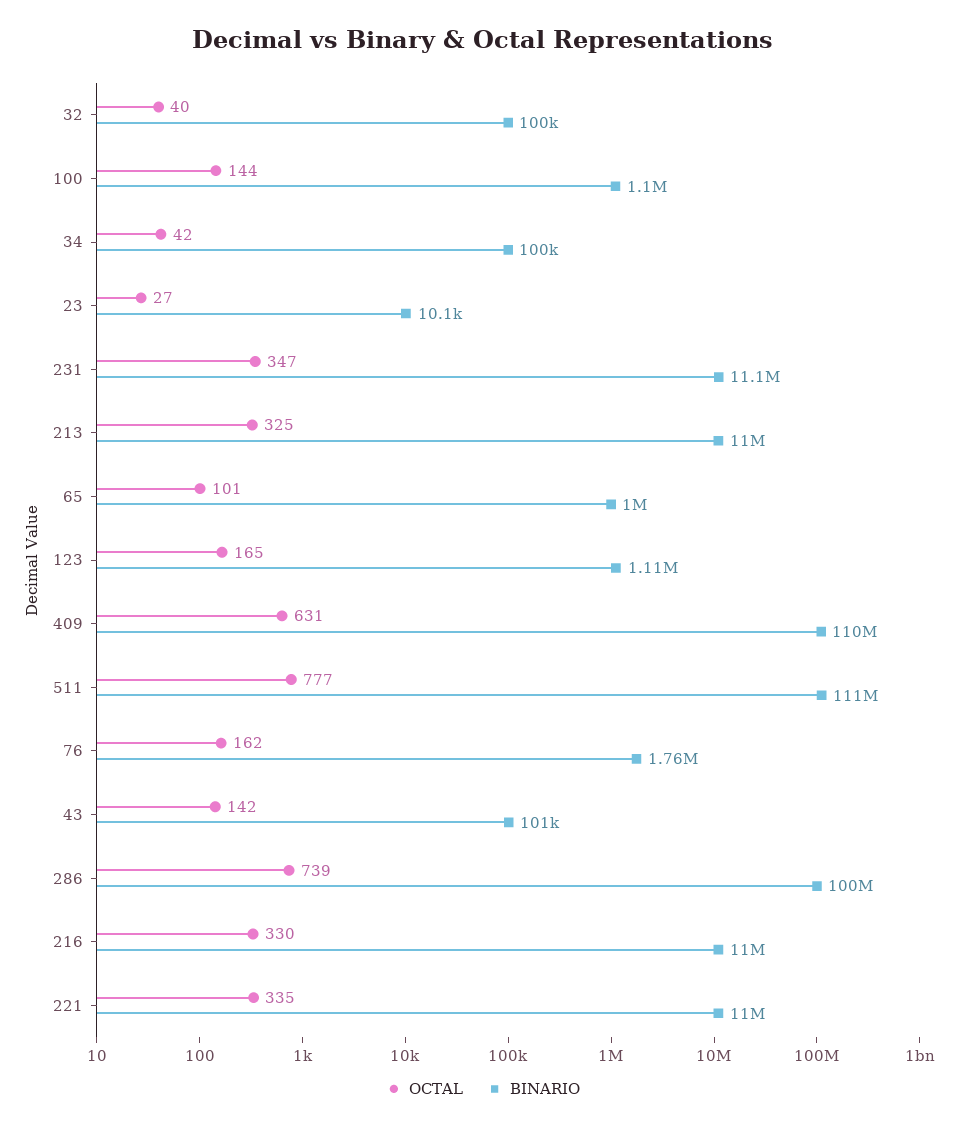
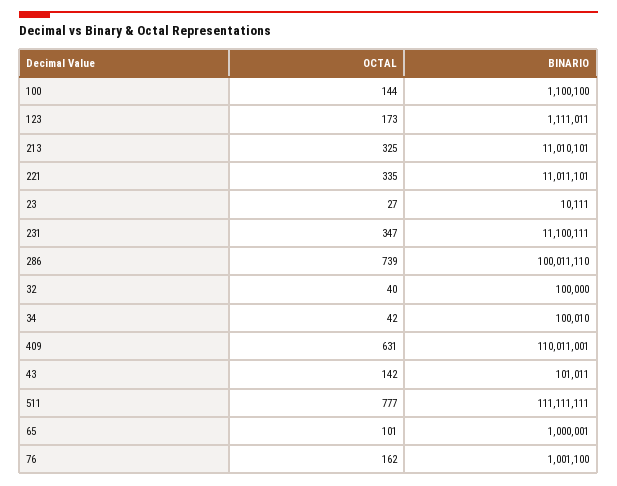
  {
    "OCTAL": {
      "32": 40,
      "100": 144,
      "34": 42,
      "23": 27,
      "231": 347,
      "213": 325,
      "65": 101,
-     "123": 165,
+     "123": 173,
      "409": 631,
      "511": 777,
      "76": 162,
      "43": 142,
      "286": 739,
-     "216": 330,
      "221": 335
    },
    "BINARIO": {
      "32": 100000,
      "100": 1100100,
      "34": 100010,
      "23": 10111,
      "231": 11100111,
      "213": 11010101,
      "65": 1000001,
      "123": 1111011,
      "409": 110011001,
      "511": 111111111,
-     "76": 1760000,
+     "76": 1001100,
      "43": 101011,
      "286": 100011110,
-     "216": 11000000,
      "221": 11011101
    }
  }

